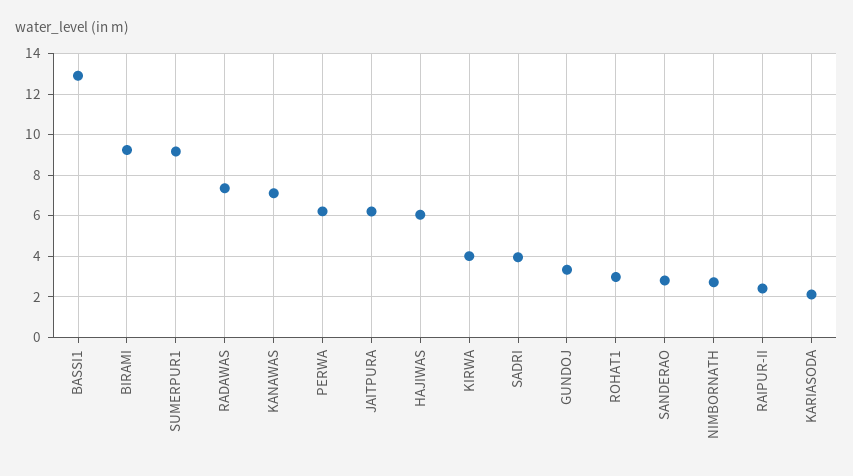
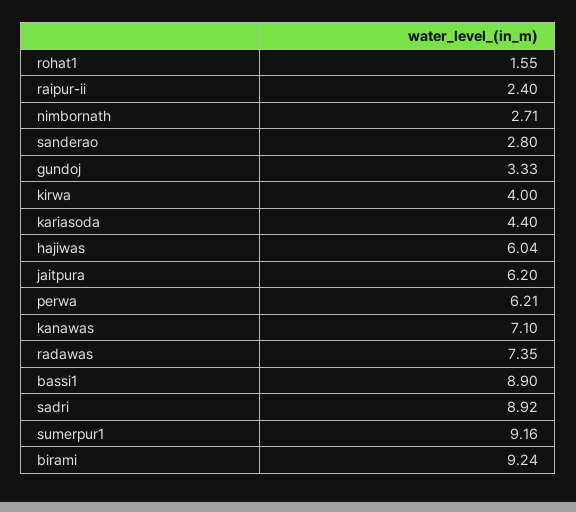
  {
-   "BASSI1": 13,
+   "BASSI1": 8.9,
    "BIRAMI": 9.24,
    "SUMERPUR1": 9.16,
    "RADAWAS": 7.35,
    "KANAWAS": 7.1,
    "PERWA": 6.21,
    "JAITPURA": 6.2,
    "HAJIWAS": 6.04,
    "KIRWA": 4,
-   "SADRI": 4,
+   "SADRI": 8.92,
    "GUNDOJ": 3.33,
-   "ROHAT1": 3,
+   "ROHAT1": 1.55,
    "SANDERAO": 2.8,
    "NIMBORNATH": 2.71,
    "RAIPUR-II": 2.4,
-   "KARIASODA": 2
+   "KARIASODA": 4.4
  }

